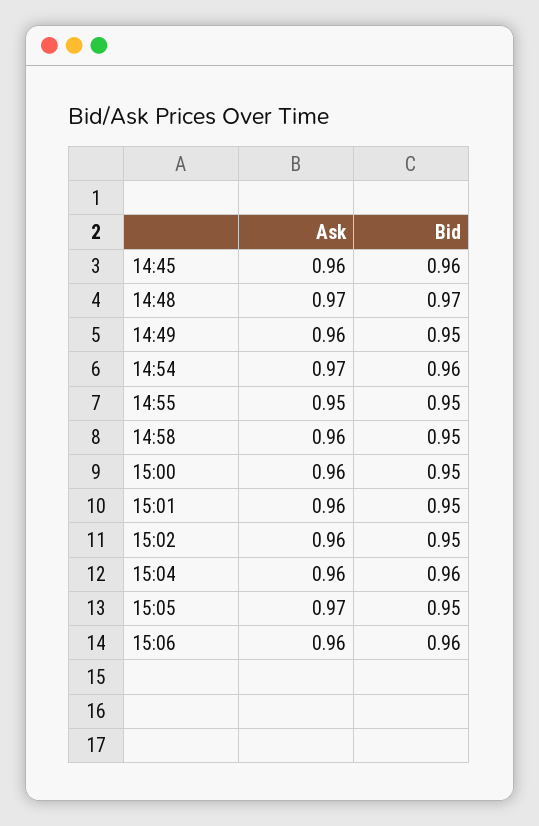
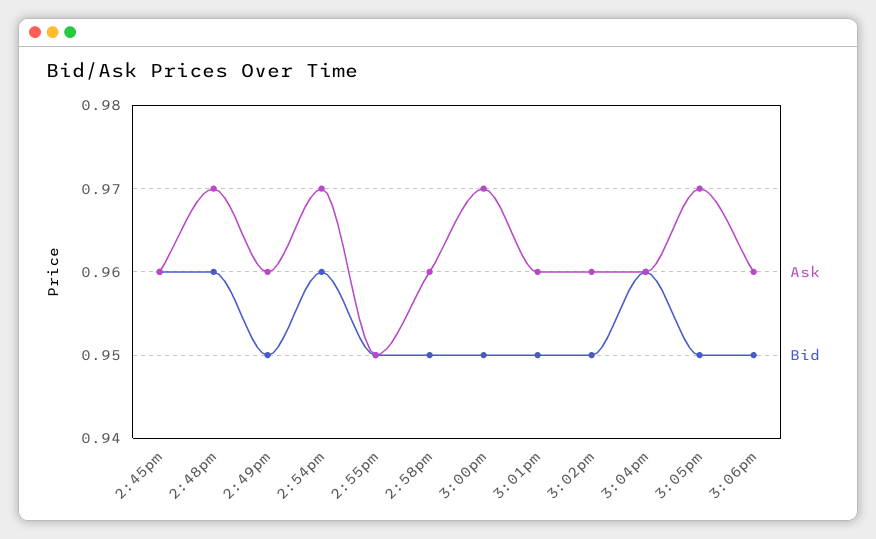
  {
    "Ask": {
      "14:45": 0.96,
      "14:48": 0.97,
      "14:49": 0.96,
      "14:54": 0.97,
      "14:55": 0.95,
      "14:58": 0.96,
-     "15:00": 0.96,
+     "15:00": 0.97,
      "15:01": 0.96,
      "15:02": 0.96,
      "15:04": 0.96,
      "15:05": 0.97,
      "15:06": 0.96
    },
    "Bid": {
      "14:45": 0.96,
-     "14:48": 0.97,
+     "14:48": 0.96,
      "14:49": 0.95,
      "14:54": 0.96,
      "14:55": 0.95,
      "14:58": 0.95,
      "15:00": 0.95,
      "15:01": 0.95,
      "15:02": 0.95,
      "15:04": 0.96,
      "15:05": 0.95,
-     "15:06": 0.96
+     "15:06": 0.95
    }
  }

